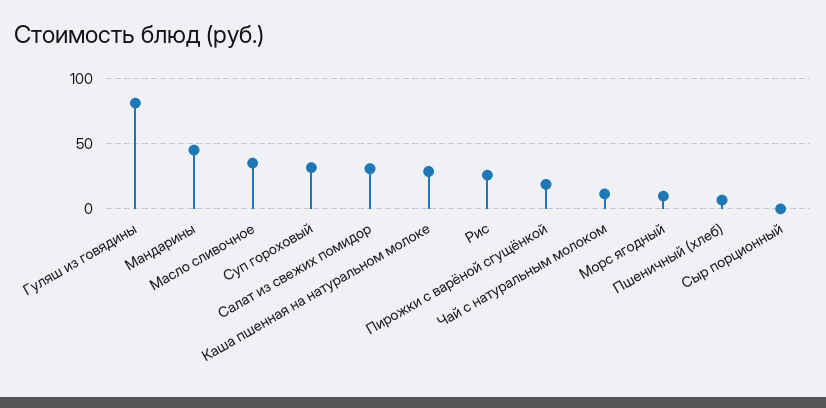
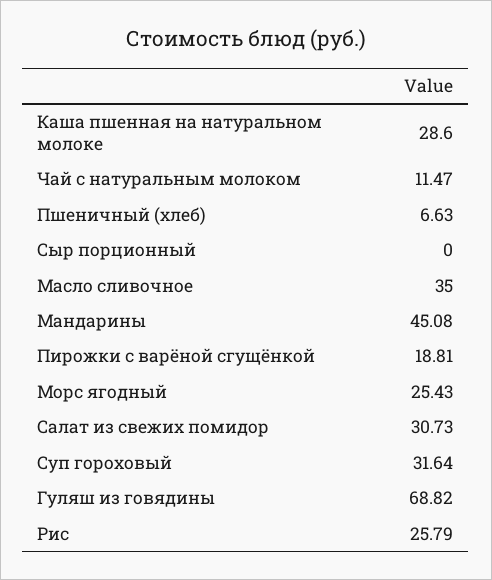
  {
-   "Гуляш из говядины": 80,
+   "Гуляш из говядины": 68.82,
    "Мандарины": 45.08,
    "Масло сливочное": 35,
    "Суп гороховый": 31.64,
    "Салат из свежих помидор": 30.73,
    "Каша пшенная на натуральном молоке": 28.6,
    "Рис": 25.79,
    "Пирожки с варёной сгущёнкой": 18.81,
    "Чай с натуральным молоком": 11.47,
-   "Морс ягодный": 10,
+   "Морс ягодный": 25.43,
    "Пшеничный (хлеб)": 6.63,
    "Сыр порционный": 0
  }

